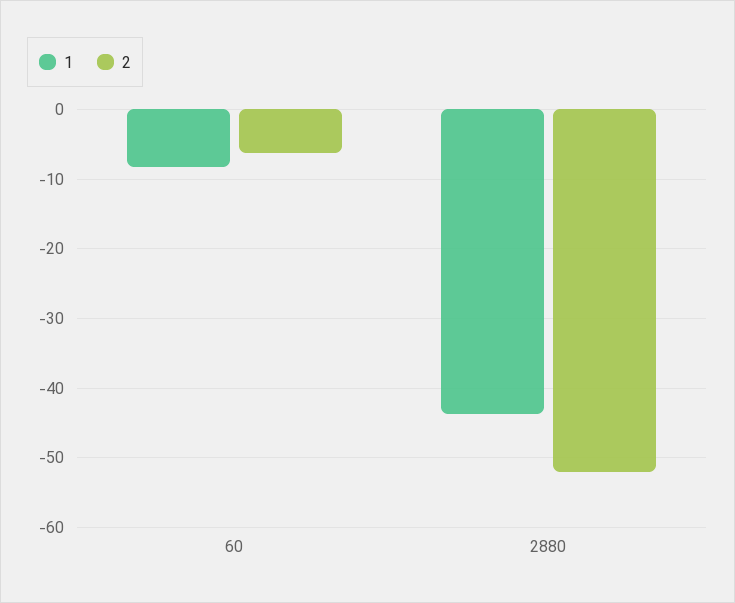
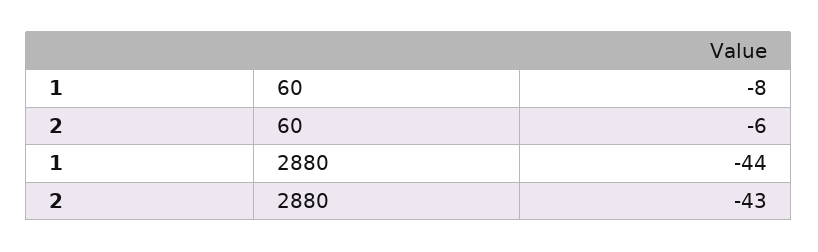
  {
    "1": {
      "60": -8,
      "2880": -44
    },
    "2": {
      "60": -6,
-     "2880": -52
+     "2880": -43
    }
  }

